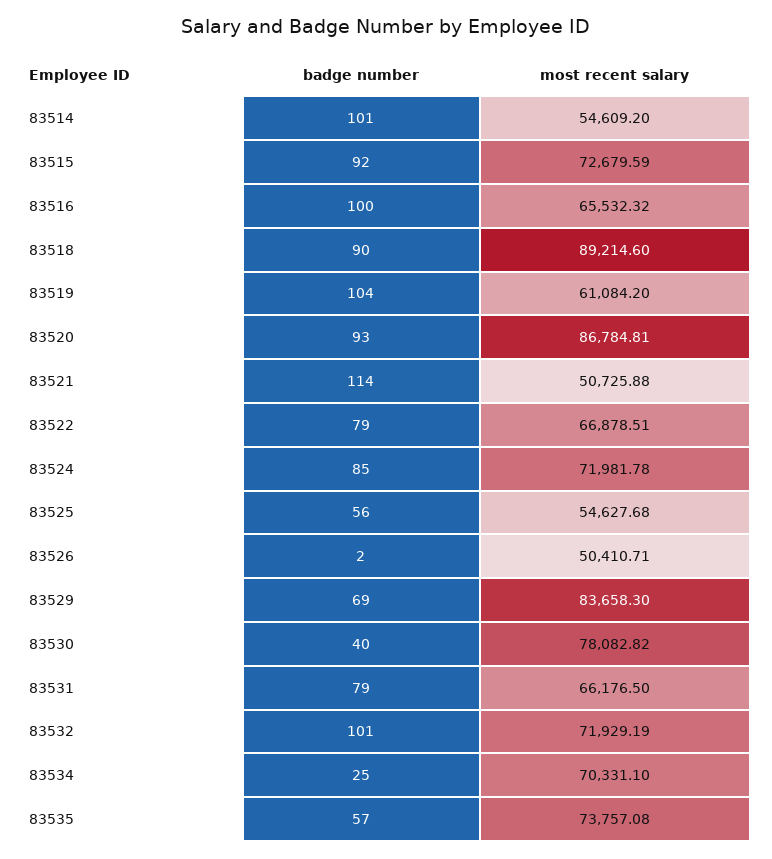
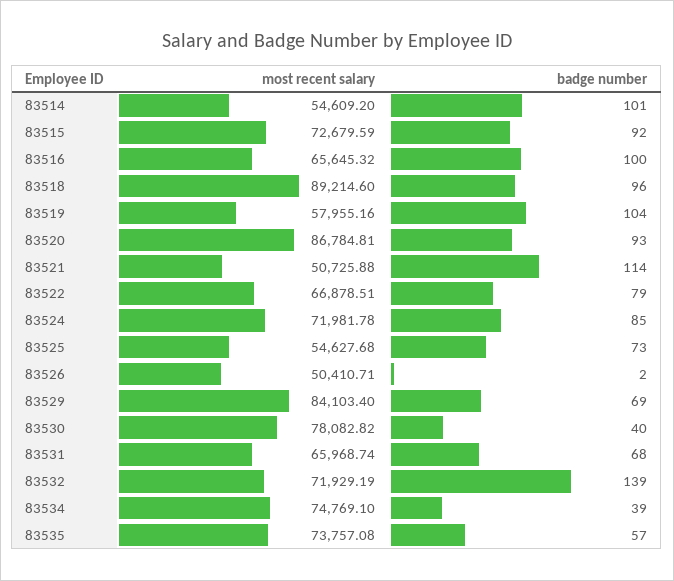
  {
    "badge number": {
      "83514": 101,
      "83515": 92,
      "83516": 100,
-     "83518": 90,
+     "83518": 96,
      "83519": 104,
      "83520": 93,
      "83521": 114,
      "83522": 79,
      "83524": 85,
-     "83525": 56,
+     "83525": 73,
      "83526": 2,
      "83529": 69,
      "83530": 40,
-     "83531": 79,
+     "83531": 68,
-     "83532": 101,
+     "83532": 139,
-     "83534": 25,
+     "83534": 39,
      "83535": 57
    },
    "most recent salary": {
      "83514": 54609.2,
      "83515": 72679.59,
-     "83516": 65532.32,
+     "83516": 65645.32,
      "83518": 89214.6,
-     "83519": 61084.2,
+     "83519": 57955.16,
      "83520": 86784.81,
      "83521": 50725.88,
      "83522": 66878.51,
      "83524": 71981.78,
      "83525": 54627.68,
      "83526": 50410.71,
-     "83529": 83658.3,
+     "83529": 84103.4,
      "83530": 78082.82,
-     "83531": 66176.5,
+     "83531": 65968.74,
      "83532": 71929.19,
-     "83534": 70331.1,
+     "83534": 74769.1,
      "83535": 73757.08
    }
  }

